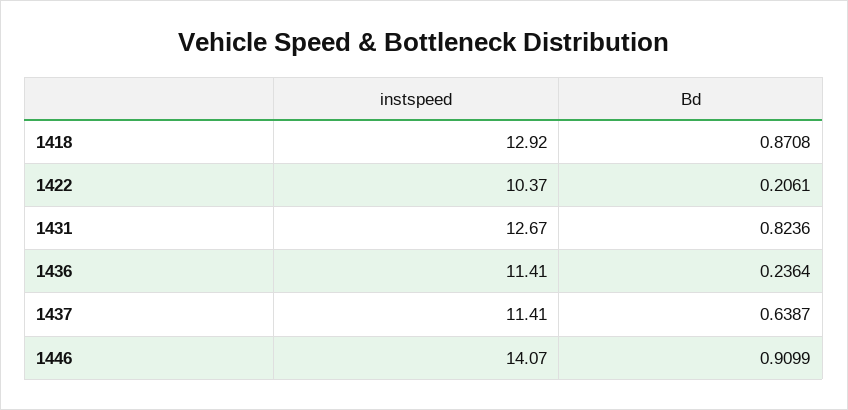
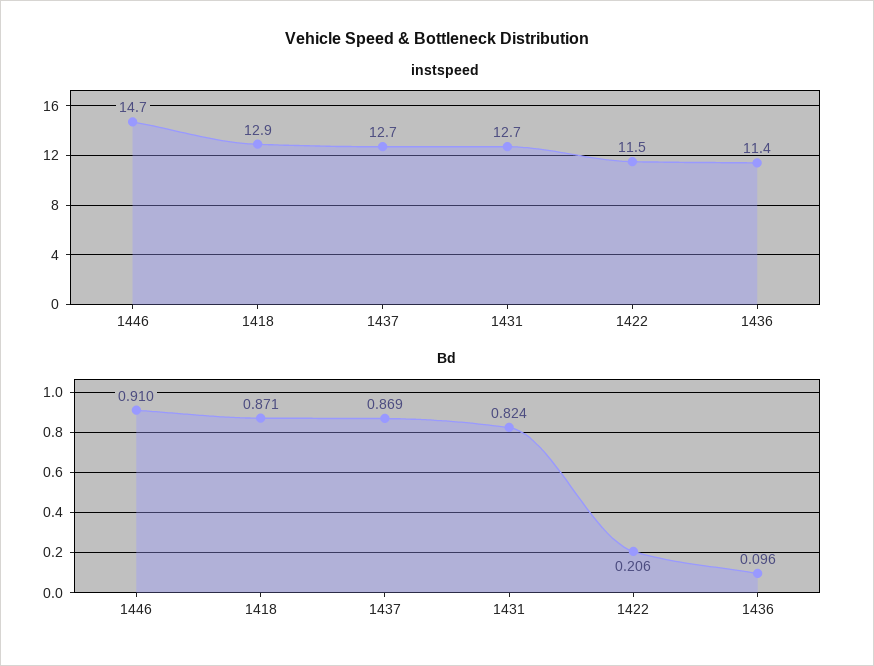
  {
    "instspeed": {
      "1418": 12.92,
-     "1422": 10.37,
+     "1422": 11.5,
      "1431": 12.67,
      "1436": 11.41,
-     "1437": 11.41,
+     "1437": 12.7,
-     "1446": 14.07
+     "1446": 14.7
    },
    "Bd": {
      "1418": 0.8708,
      "1422": 0.2061,
      "1431": 0.8236,
-     "1436": 0.2364,
+     "1436": 0.096,
-     "1437": 0.6387,
+     "1437": 0.869,
      "1446": 0.9099
    }
  }

